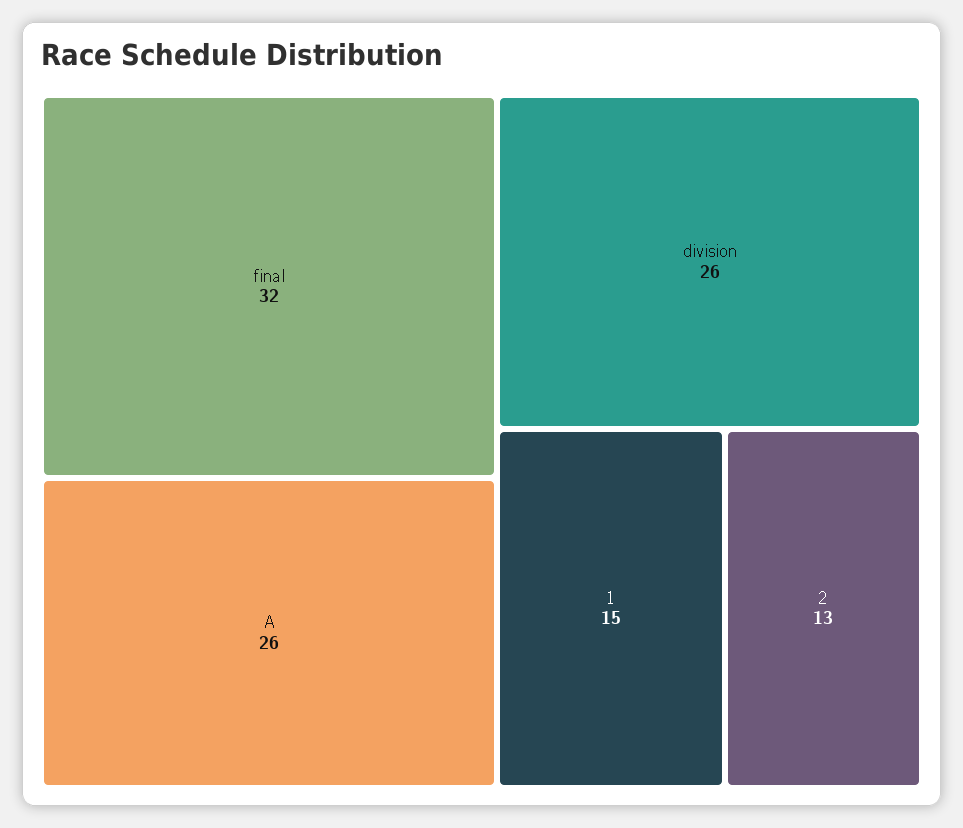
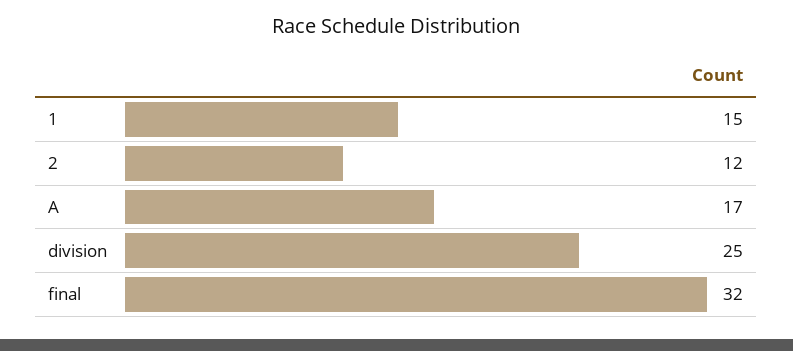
  {
    "final": 32,
-   "A": 26,
+   "A": 17,
-   "division": 26,
+   "division": 25,
    "1": 15,
-   "2": 13
+   "2": 12
  }

